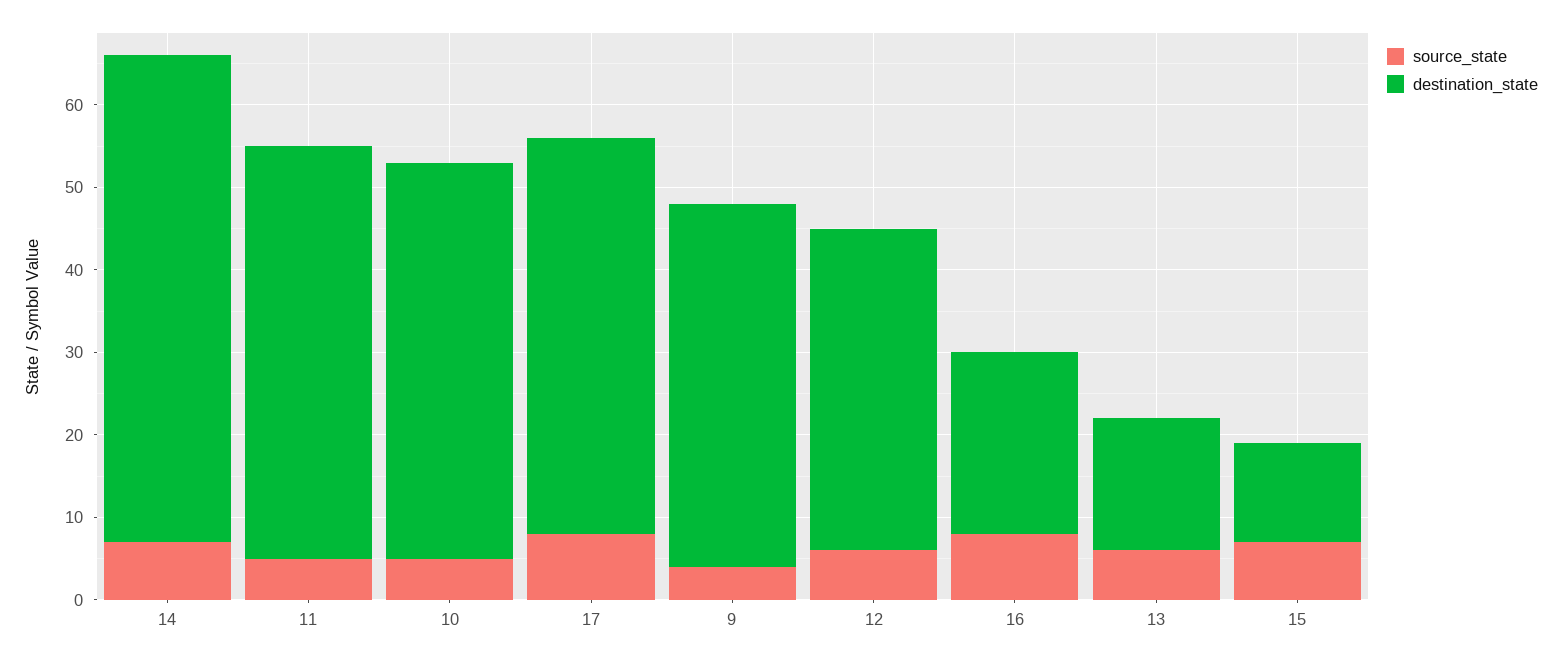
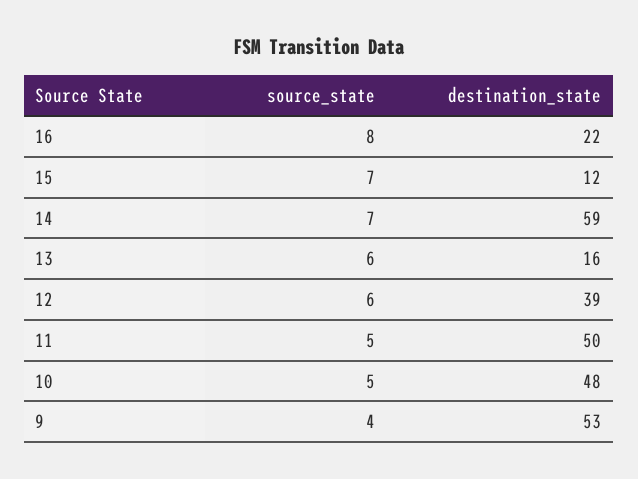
  {
    "source_state": {
      "14": 7,
      "11": 5,
      "10": 5,
-     "17": 8,
      "9": 4,
      "12": 6,
      "16": 8,
      "13": 6,
      "15": 7
    },
    "destination_state": {
      "14": 59,
      "11": 50,
      "10": 48,
-     "17": 48,
-     "9": 44,
+     "9": 53,
      "12": 39,
      "16": 22,
      "13": 16,
      "15": 12
    }
  }

